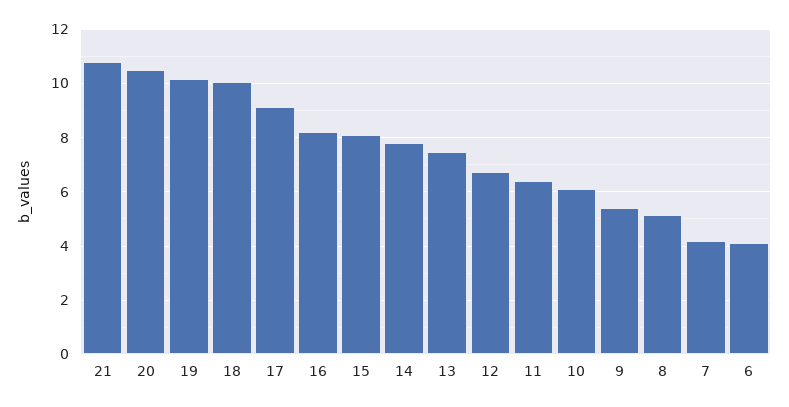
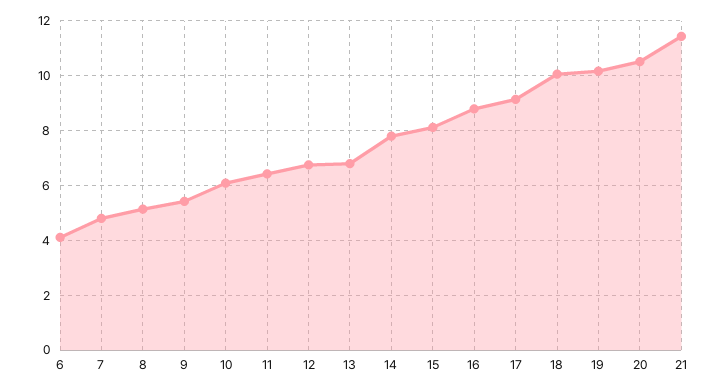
  {
-   "21": 10.75,
+   "21": 11.5,
    "20": 10.5,
    "19": 10.25,
    "18": 10,
    "17": 9.25,
-   "16": 8.25,
+   "16": 8.75,
    "15": 8,
    "14": 7.75,
-   "13": 7.5,
+   "13": 6.75,
    "12": 6.75,
    "11": 6.5,
    "10": 6,
    "9": 5.5,
    "8": 5.25,
-   "7": 4.25,
+   "7": 4.75,
    "6": 4
  }

